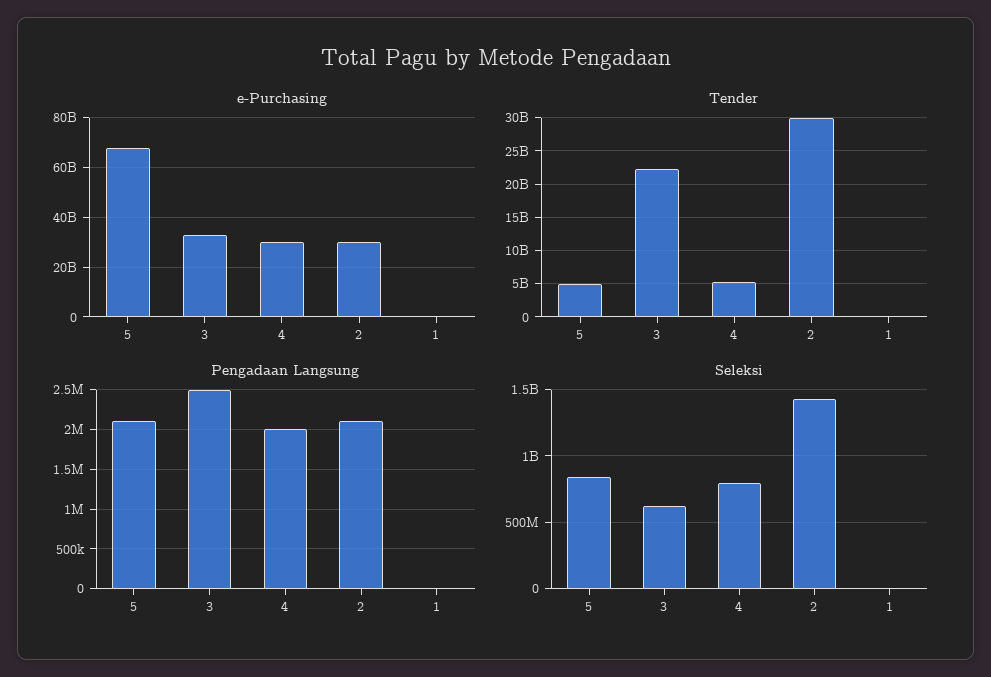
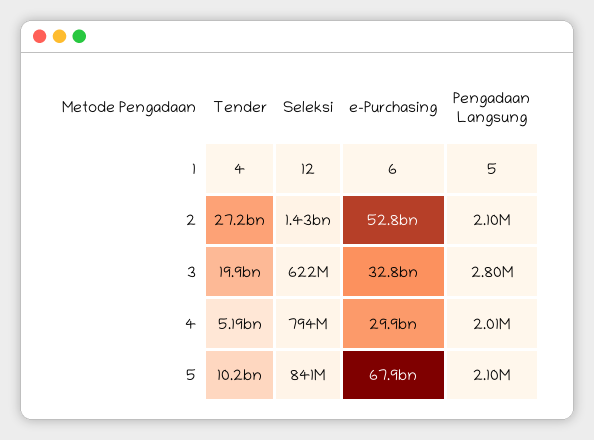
  {
    "e-Purchasing": {
      "5": 67900000000,
      "3": 32800000000,
      "4": 29900000000,
-     "2": 30000000000,
+     "2": 52800000000,
      "1": 6
    },
    "Tender": {
-     "5": 5000000000,
+     "5": 10200000000,
-     "3": 22000000000,
+     "3": 19900000000,
      "4": 5190000000,
-     "2": 30000000000,
+     "2": 27200000000,
      "1": 4
    },
    "Pengadaan Langsung": {
      "5": 2100000,
-     "3": 2500000,
+     "3": 2800000,
      "4": 2010000,
      "2": 2100000,
      "1": 5
    },
    "Seleksi": {
      "5": 841000000,
      "3": 622000000,
      "4": 794000000,
      "2": 1430000000,
      "1": 12
    }
  }

